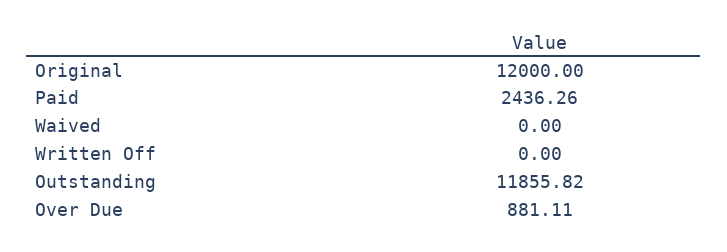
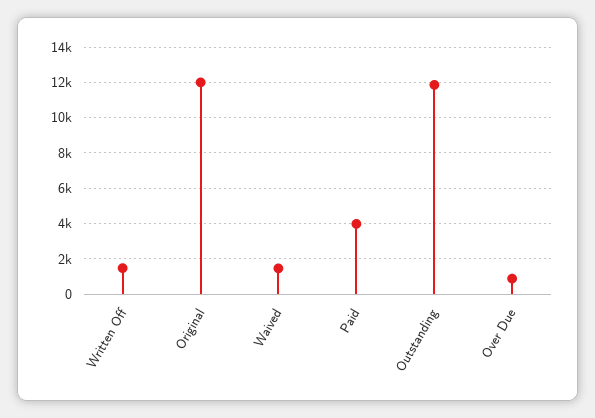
  {
    "Original": 12000,
-   "Paid": 2436.26,
+   "Paid": 4000,
-   "Waived": 0,
+   "Waived": 1500,
-   "Written Off": 0,
+   "Written Off": 1500,
    "Outstanding": 11855.82,
    "Over Due": 881.11
  }

